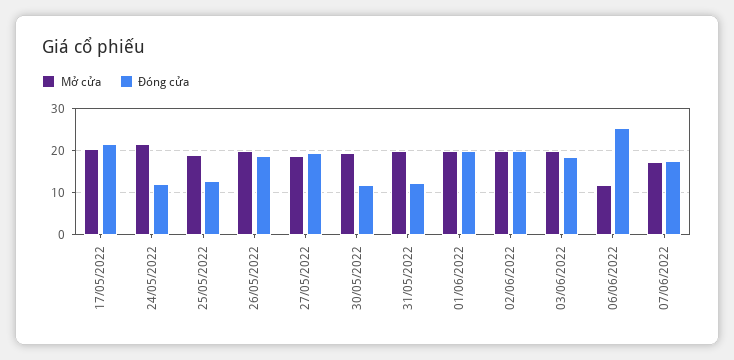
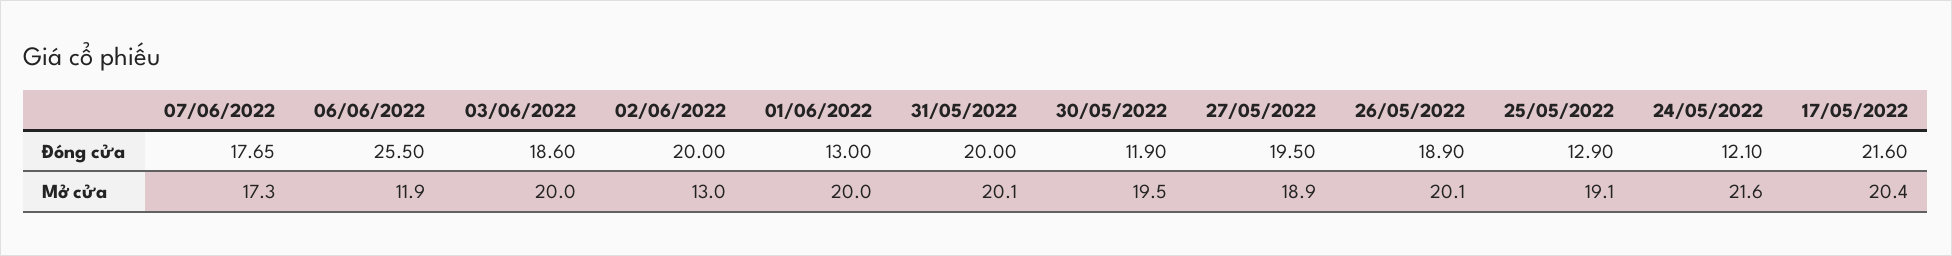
  {
    "Mở cửa": {
      "17/05/2022": 20.4,
      "24/05/2022": 21.6,
      "25/05/2022": 19.1,
      "26/05/2022": 20.1,
      "27/05/2022": 18.9,
      "30/05/2022": 19.5,
      "31/05/2022": 20.1,
      "01/06/2022": 20,
-     "02/06/2022": 20,
+     "02/06/2022": 13,
      "03/06/2022": 20,
      "06/06/2022": 11.9,
      "07/06/2022": 17.3
    },
    "Đóng cửa": {
      "17/05/2022": 21.6,
      "24/05/2022": 12.1,
      "25/05/2022": 12.9,
      "26/05/2022": 18.9,
      "27/05/2022": 19.5,
      "30/05/2022": 11.9,
-     "31/05/2022": 12,
+     "31/05/2022": 20,
-     "01/06/2022": 20,
+     "01/06/2022": 13,
      "02/06/2022": 20,
      "03/06/2022": 18.6,
      "06/06/2022": 25.5,
      "07/06/2022": 17.65
    }
  }

